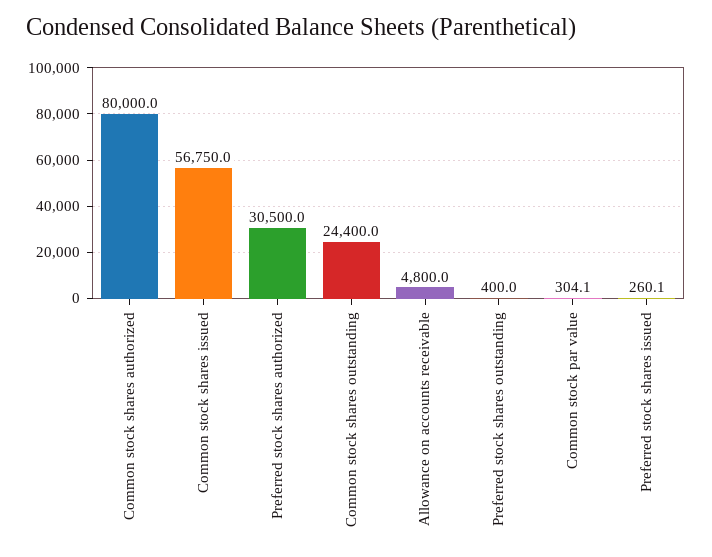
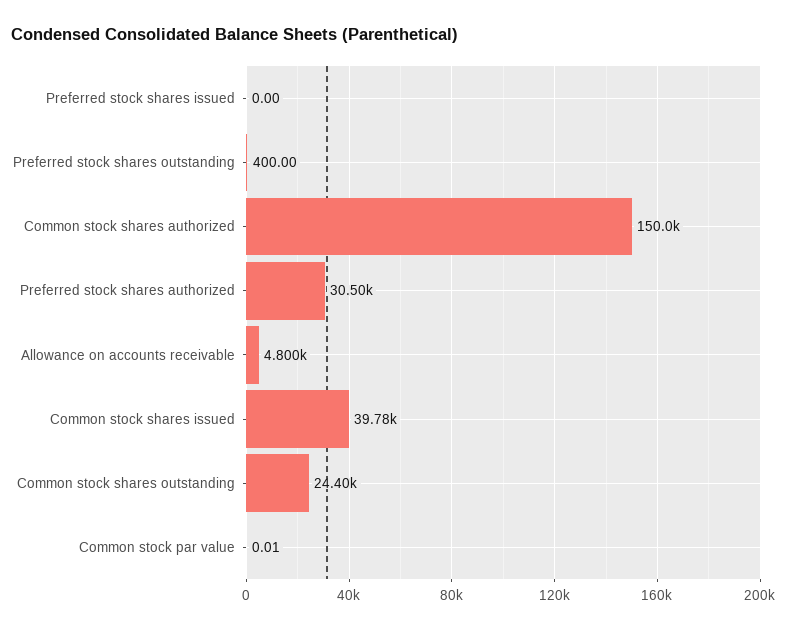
  {
-   "Common stock shares authorized": 80000,
+   "Common stock shares authorized": 150000,
-   "Common stock shares issued": 56750,
+   "Common stock shares issued": 39780,
    "Preferred stock shares authorized": 30500,
    "Common stock shares outstanding": 24400,
    "Allowance on accounts receivable": 4800,
    "Preferred stock shares outstanding": 400,
-   "Common stock par value": 304.1,
+   "Common stock par value": 0.01,
-   "Preferred stock shares issued": 260.1
+   "Preferred stock shares issued": 0
  }

